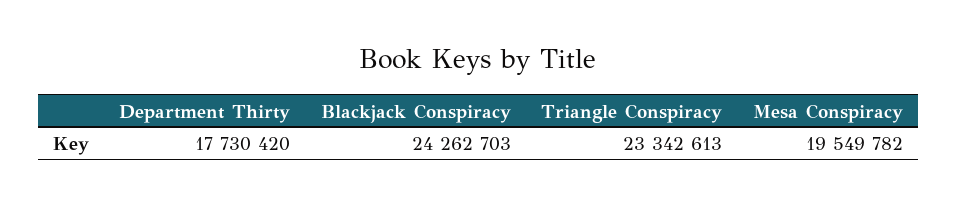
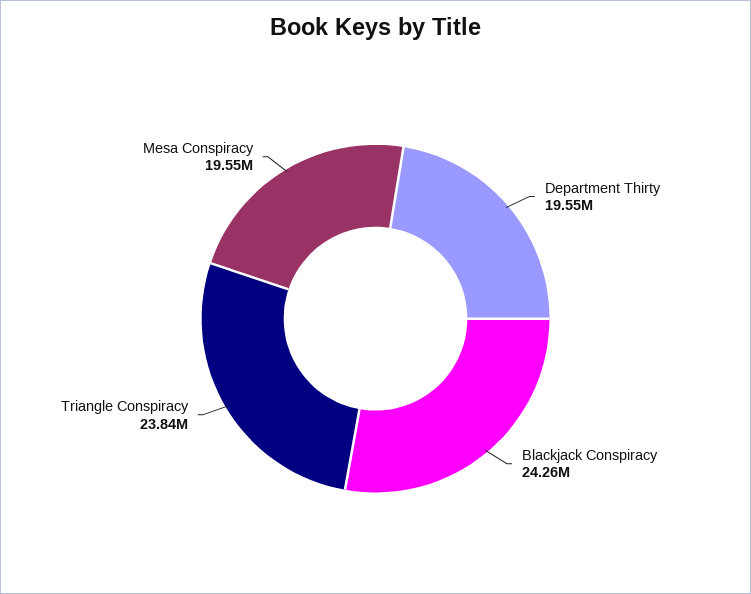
  {
-   "Department Thirty": 17730420,
+   "Department Thirty": 19550000,
    "Blackjack Conspiracy": 24262703,
-   "Triangle Conspiracy": 23342613,
+   "Triangle Conspiracy": 23840000,
    "Mesa Conspiracy": 19549782
  }

